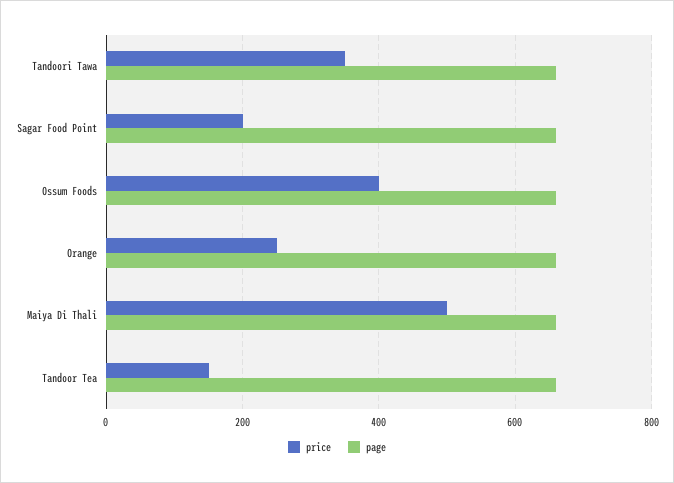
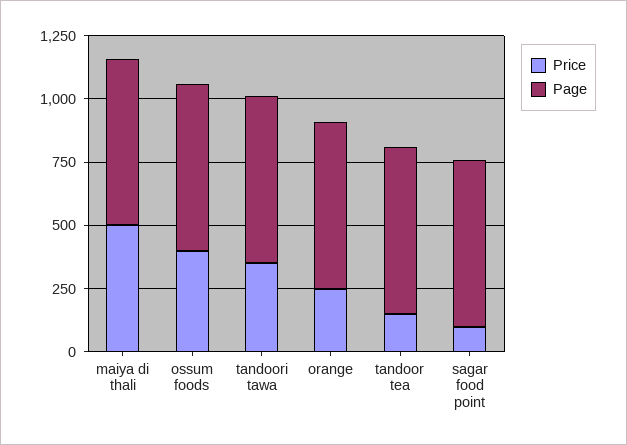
  {
    "price": {
      "Tandoori Tawa": 360,
-     "Sagar Food Point": 200,
+     "Sagar Food Point": 100,
      "Ossum Foods": 400,
      "Orange": 260,
      "Maiya Di Thali": 500,
      "Tandoor Tea": 160
    },
    "page": {
      "Tandoori Tawa": 660,
      "Sagar Food Point": 660,
      "Ossum Foods": 660,
      "Orange": 660,
      "Maiya Di Thali": 660,
      "Tandoor Tea": 660
    }
  }

